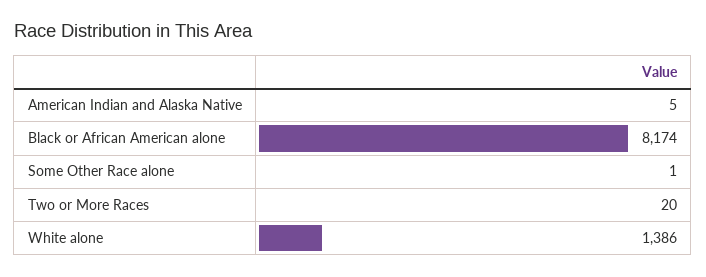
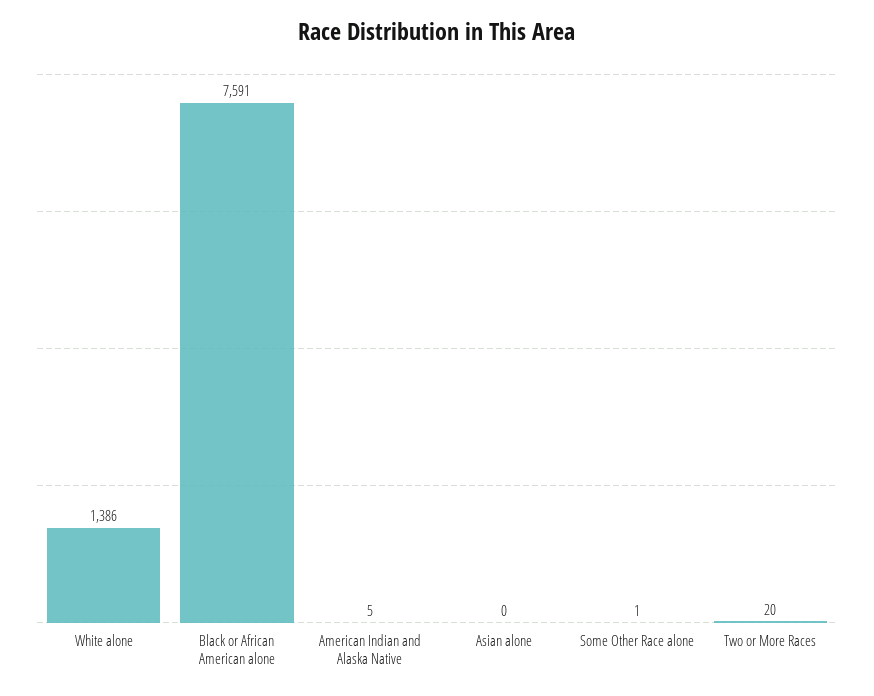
  {
    "American Indian and Alaska Native": 5,
-   "Black or African American alone": 8174,
+   "Black or African American alone": 7591,
    "Some Other Race alone": 1,
    "Two or More Races": 20,
-   "White alone": 1386
+   "White alone": 1386,
+   "Asian alone": 0
  }

